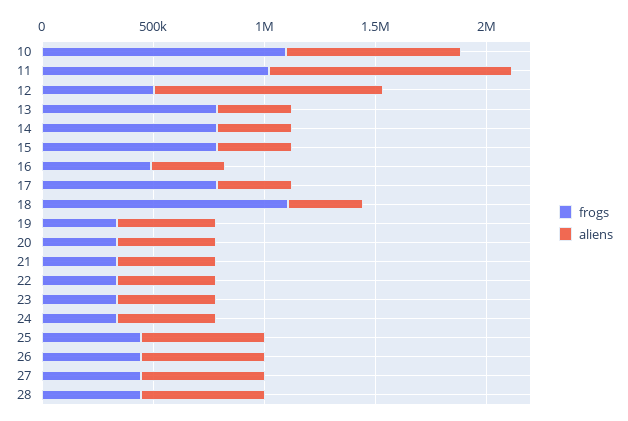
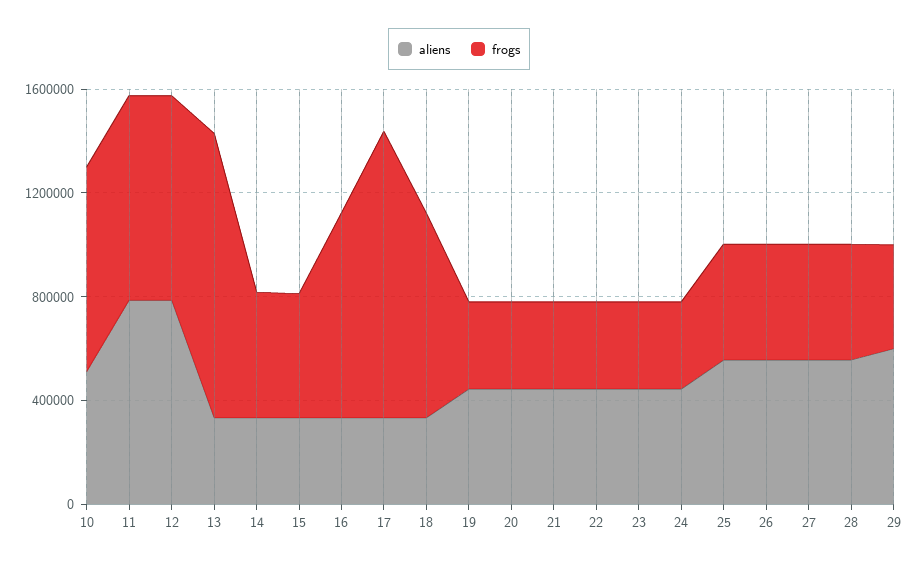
  {
    "frogs": {
-     "10": 1100000,
+     "10": 800000,
-     "11": 1000000,
+     "11": 800000,
-     "12": 500000,
+     "12": 800000,
-     "13": 800000,
+     "13": 1100000,
-     "14": 800000,
+     "14": 500000,
-     "15": 800000,
+     "15": 500000,
-     "16": 500000,
+     "16": 800000,
-     "17": 800000,
+     "17": 1100000,
-     "18": 1100000,
+     "18": 800000,
      "19": 300000,
      "20": 300000,
      "21": 300000,
      "22": 300000,
      "23": 300000,
      "24": 300000,
      "25": 400000,
      "26": 400000,
      "27": 400000,
-     "28": 400000
+     "28": 400000,
+     "29": 400000
    },
    "aliens": {
-     "10": 800000,
+     "10": 500000,
-     "11": 1100000,
+     "11": 800000,
-     "12": 1000000,
+     "12": 800000,
      "13": 300000,
      "14": 300000,
      "15": 300000,
      "16": 300000,
      "17": 300000,
      "18": 300000,
      "19": 400000,
      "20": 400000,
      "21": 400000,
      "22": 400000,
      "23": 400000,
      "24": 400000,
      "25": 600000,
      "26": 600000,
      "27": 600000,
-     "28": 600000
+     "28": 600000,
+     "29": 600000
    }
  }

